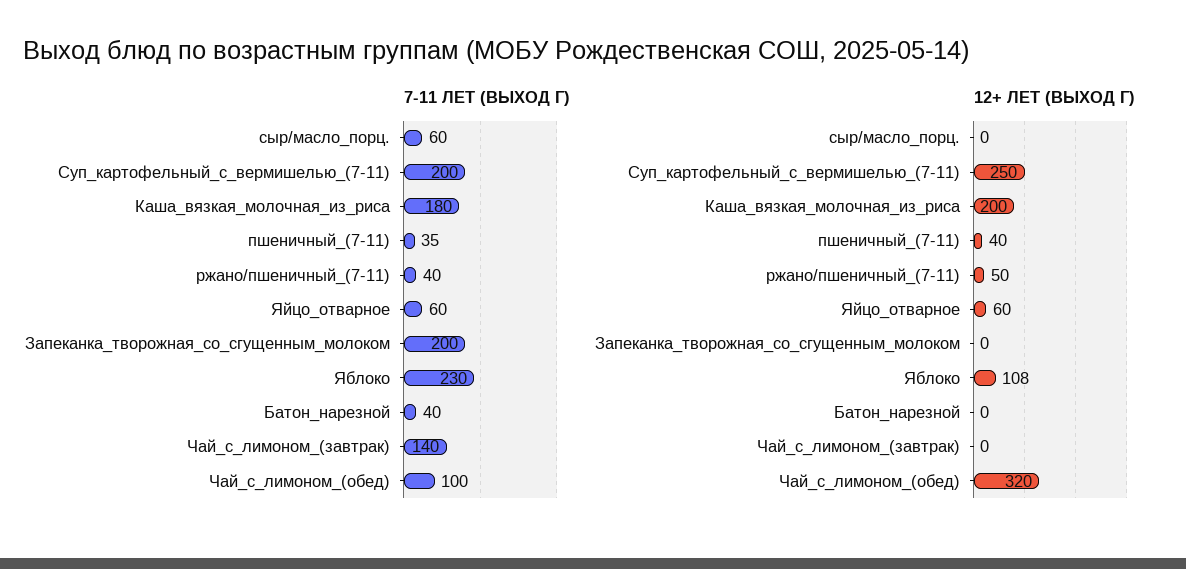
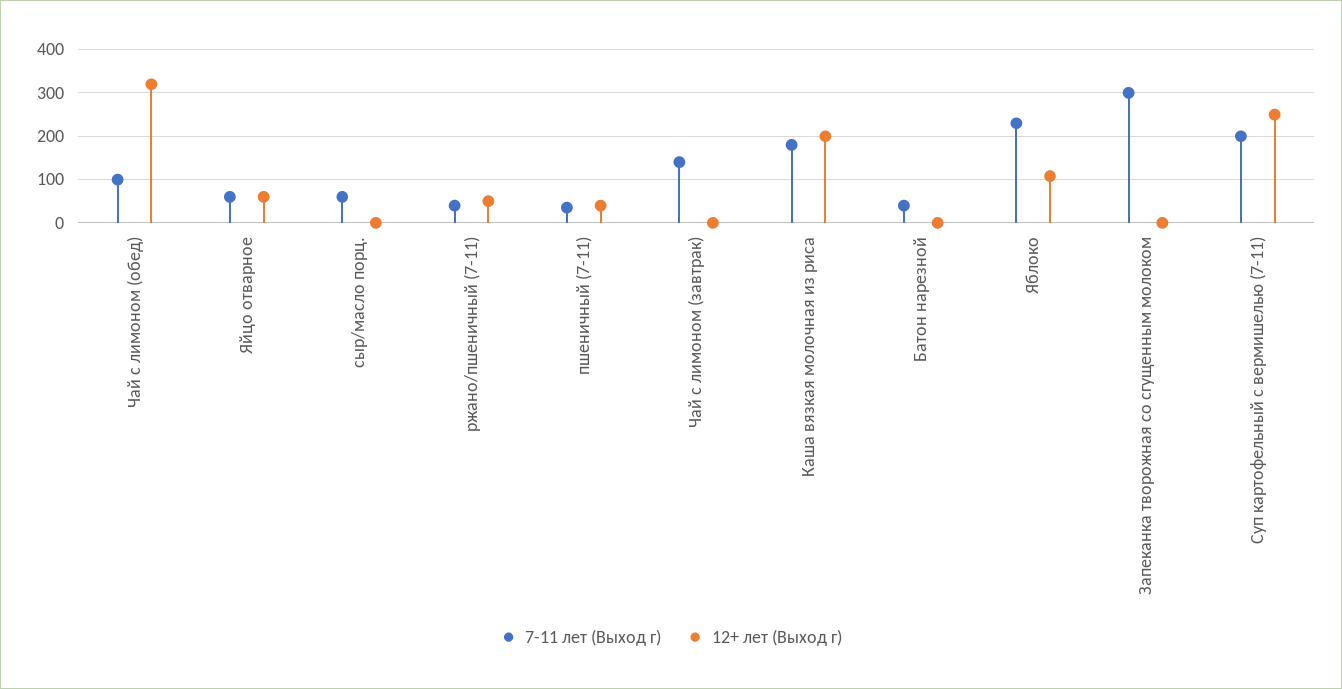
  {
    "7-11 ЛЕТ (ВЫХОД Г)": {
      "сыр/масло_порц.": 60,
      "Суп_картофельный_с_вермишелью_(7-11)": 200,
      "Каша_вязкая_молочная_из_риса": 180,
      "пшеничный_(7-11)": 35,
      "ржано/пшеничный_(7-11)": 40,
      "Яйцо_отварное": 60,
-     "Запеканка_творожная_со_сгущенным_молоком": 200,
+     "Запеканка_творожная_со_сгущенным_молоком": 300,
      "Яблоко": 230,
      "Батон_нарезной": 40,
      "Чай_с_лимоном_(завтрак)": 140,
      "Чай_с_лимоном_(обед)": 100
    },
    "12+ ЛЕТ (ВЫХОД Г)": {
      "сыр/масло_порц.": 0,
      "Суп_картофельный_с_вермишелью_(7-11)": 250,
      "Каша_вязкая_молочная_из_риса": 200,
      "пшеничный_(7-11)": 40,
      "ржано/пшеничный_(7-11)": 50,
      "Яйцо_отварное": 60,
      "Запеканка_творожная_со_сгущенным_молоком": 0,
      "Яблоко": 108,
      "Батон_нарезной": 0,
      "Чай_с_лимоном_(завтрак)": 0,
      "Чай_с_лимоном_(обед)": 320
    }
  }

